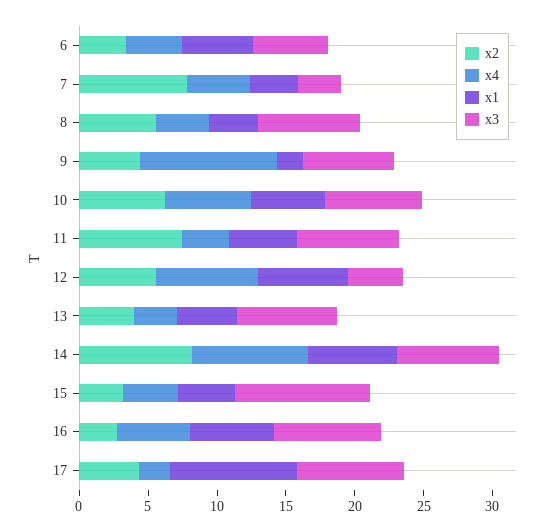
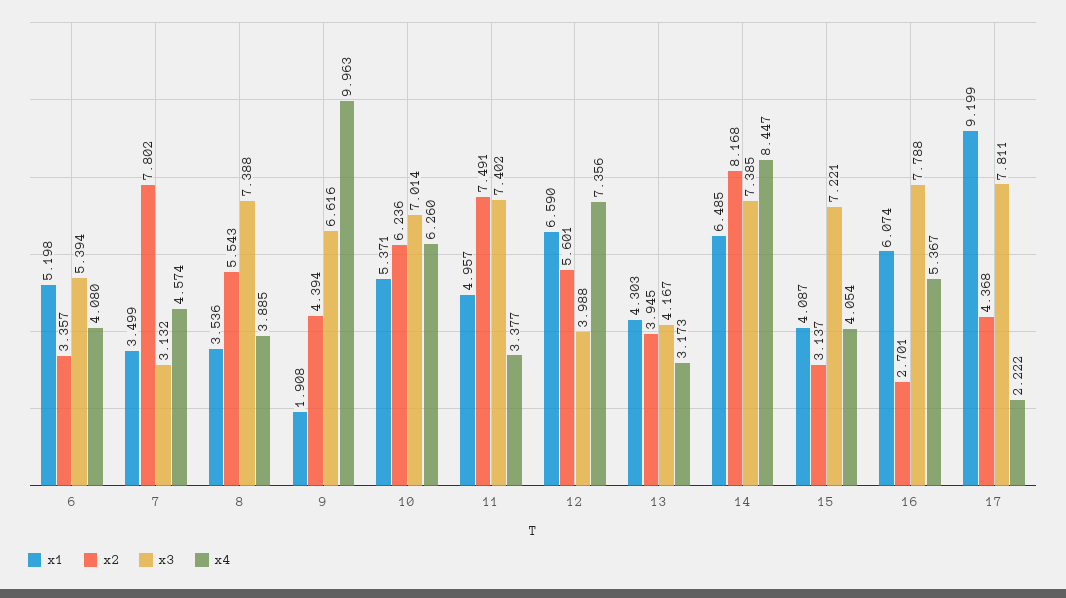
  {
    "x2": {
      "6": 3.357,
      "7": 7.802,
      "8": 5.543,
      "9": 4.394,
      "10": 6.236,
      "11": 7.491,
      "12": 5.601,
      "13": 3.945,
      "14": 8.168,
      "15": 3.137,
      "16": 2.701,
      "17": 4.368
    },
    "x4": {
      "6": 4.08,
      "7": 4.574,
      "8": 3.885,
      "9": 9.963,
      "10": 6.26,
      "11": 3.377,
      "12": 7.356,
      "13": 3.173,
      "14": 8.447,
      "15": 4.054,
      "16": 5.367,
      "17": 2.222
    },
    "x1": {
      "6": 5.198,
      "7": 3.499,
      "8": 3.536,
      "9": 1.908,
      "10": 5.371,
      "11": 4.957,
      "12": 6.59,
      "13": 4.303,
      "14": 6.485,
      "15": 4.087,
      "16": 6.074,
      "17": 9.199
    },
    "x3": {
      "6": 5.394,
      "7": 3.132,
      "8": 7.388,
      "9": 6.616,
      "10": 7.014,
      "11": 7.402,
      "12": 3.988,
-     "13": 7,
+     "13": 4.167,
      "14": 7.385,
-     "15": 10,
+     "15": 7.221,
      "16": 7.788,
      "17": 7.811
    }
  }

